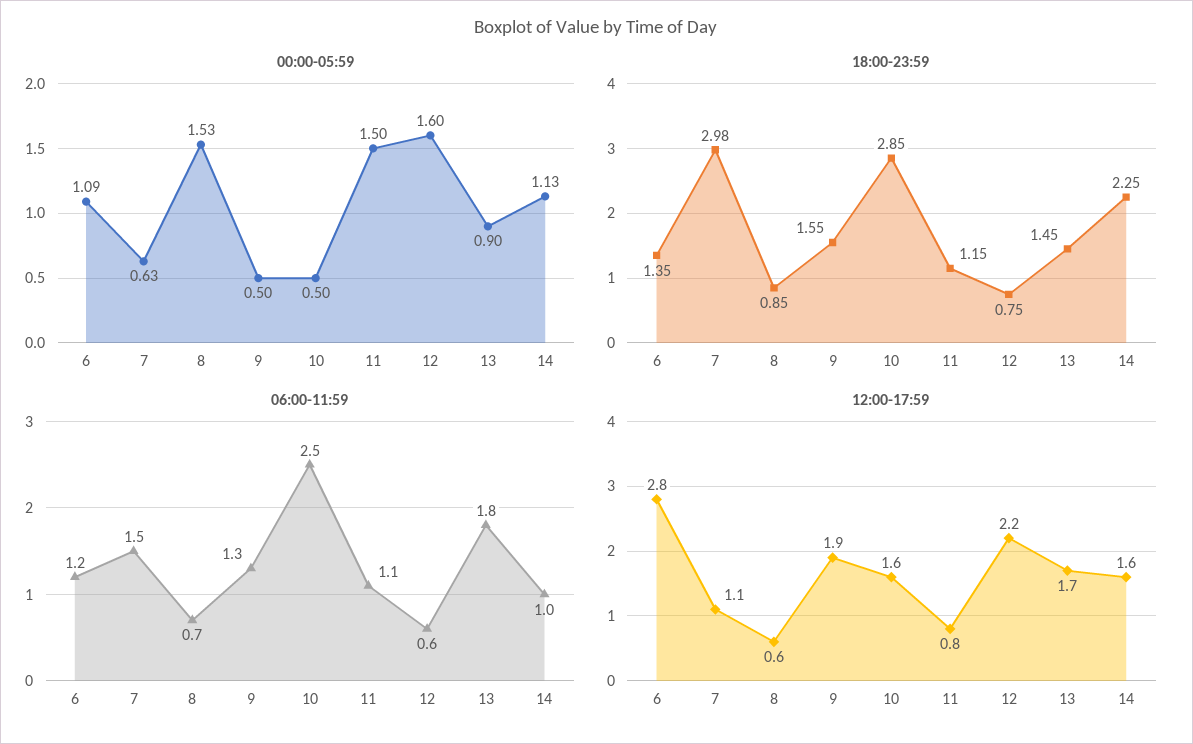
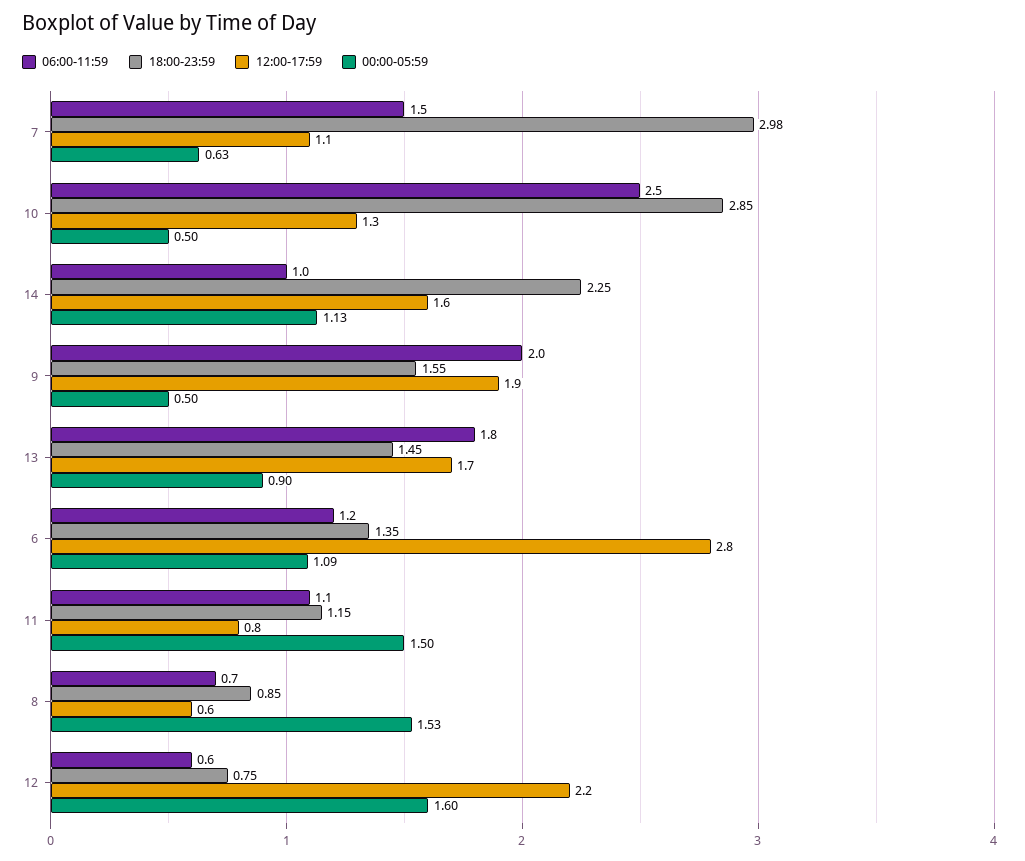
  {
    "00:00-05:59": {
      "6": 1.09,
      "7": 0.63,
      "8": 1.53,
      "9": 0.5,
      "10": 0.5,
      "11": 1.5,
      "12": 1.6,
      "13": 0.9,
      "14": 1.13
    },
    "18:00-23:59": {
      "6": 1.35,
      "7": 2.98,
      "8": 0.85,
      "9": 1.55,
      "10": 2.85,
      "11": 1.15,
      "12": 0.75,
      "13": 1.45,
      "14": 2.25
    },
    "06:00-11:59": {
      "6": 1.2,
      "7": 1.5,
      "8": 0.7,
-     "9": 1.3,
+     "9": 2,
      "10": 2.5,
      "11": 1.1,
      "12": 0.6,
      "13": 1.8,
      "14": 1
    },
    "12:00-17:59": {
      "6": 2.8,
      "7": 1.1,
      "8": 0.6,
      "9": 1.9,
-     "10": 1.6,
+     "10": 1.3,
      "11": 0.8,
      "12": 2.2,
      "13": 1.7,
      "14": 1.6
    }
  }

